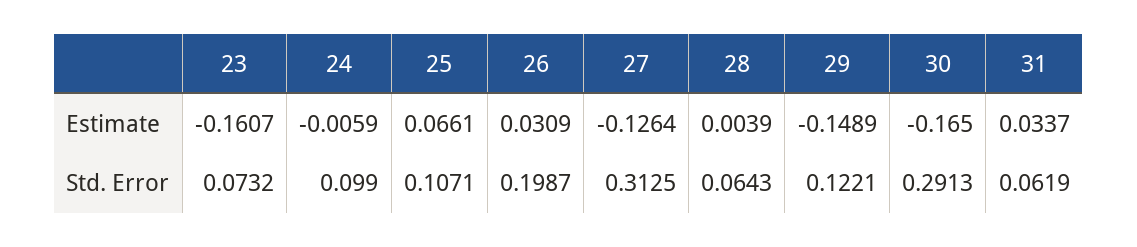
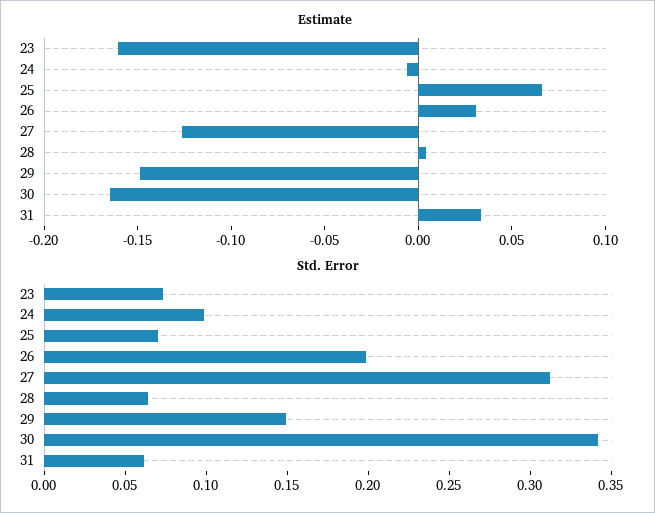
  {
    "Estimate": {
      "23": -0.1607,
      "24": -0.0059,
      "25": 0.0661,
      "26": 0.0309,
      "27": -0.1264,
      "28": 0.0039,
      "29": -0.1489,
      "30": -0.165,
      "31": 0.0337
    },
    "Std. Error": {
      "23": 0.0732,
      "24": 0.099,
-     "25": 0.1071,
+     "25": 0.07,
      "26": 0.1987,
      "27": 0.3125,
      "28": 0.0643,
-     "29": 0.1221,
+     "29": 0.15,
-     "30": 0.2913,
+     "30": 0.34,
      "31": 0.0619
    }
  }

